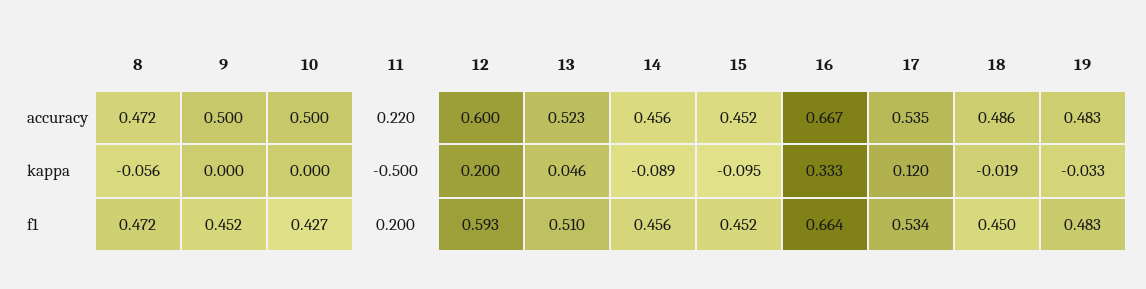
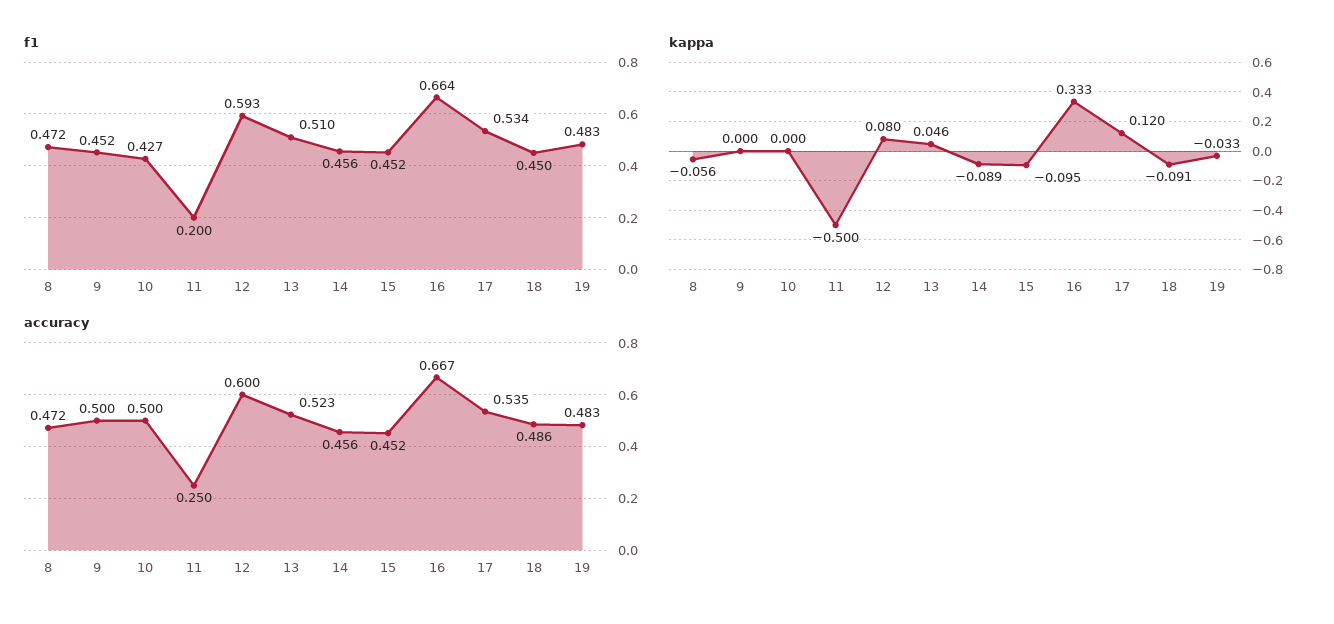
  {
    "accuracy": {
      "8": 0.472,
      "9": 0.5,
      "10": 0.5,
-     "11": 0.22,
+     "11": 0.25,
      "12": 0.6,
      "13": 0.523,
      "14": 0.456,
      "15": 0.452,
      "16": 0.667,
      "17": 0.535,
      "18": 0.486,
      "19": 0.483
    },
    "kappa": {
      "8": -0.056,
      "9": 0,
      "10": 0,
      "11": -0.5,
-     "12": 0.2,
+     "12": 0.08,
      "13": 0.046,
      "14": -0.089,
      "15": -0.095,
      "16": 0.333,
      "17": 0.12,
-     "18": -0.019,
+     "18": -0.091,
      "19": -0.033
    },
    "f1": {
      "8": 0.472,
      "9": 0.452,
      "10": 0.427,
      "11": 0.2,
      "12": 0.593,
      "13": 0.51,
      "14": 0.456,
      "15": 0.452,
      "16": 0.664,
      "17": 0.534,
      "18": 0.45,
      "19": 0.483
    }
  }

